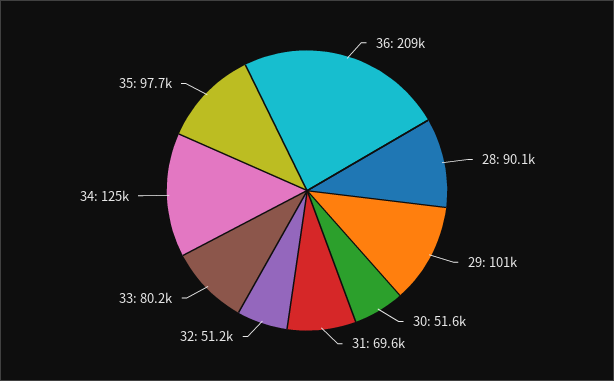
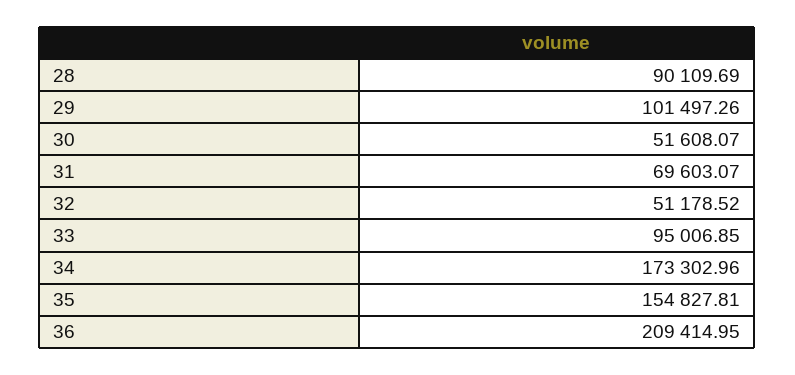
  {
    "36": 209414.95,
    "28": 90109.69,
    "29": 101497.26,
    "30": 51608.07,
    "31": 69603.07,
    "32": 51178.52,
-   "33": 80200,
+   "33": 95006.85,
-   "34": 125000,
+   "34": 173302.96,
-   "35": 97700
+   "35": 154827.81
  }

